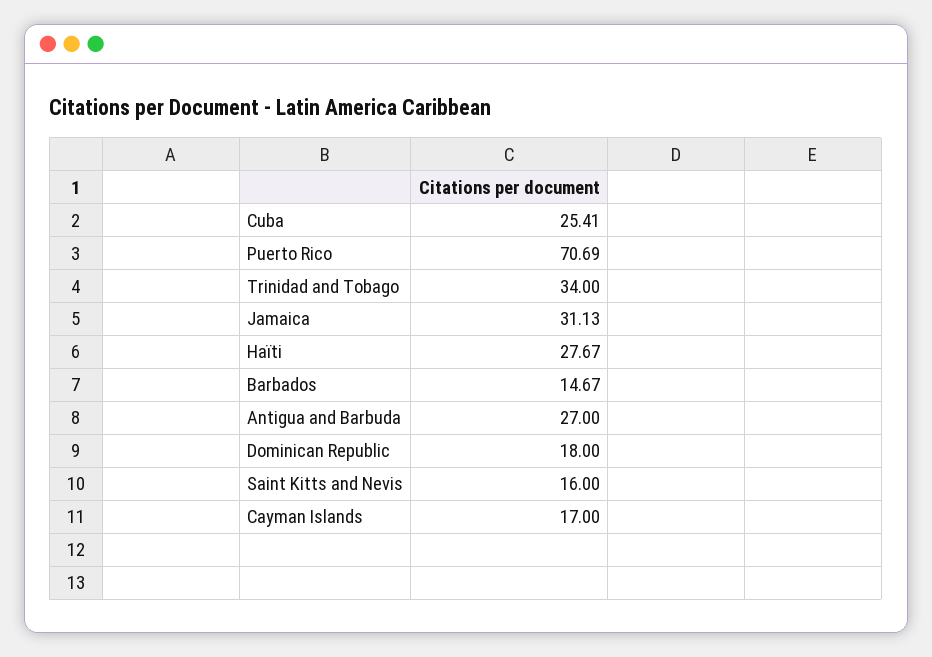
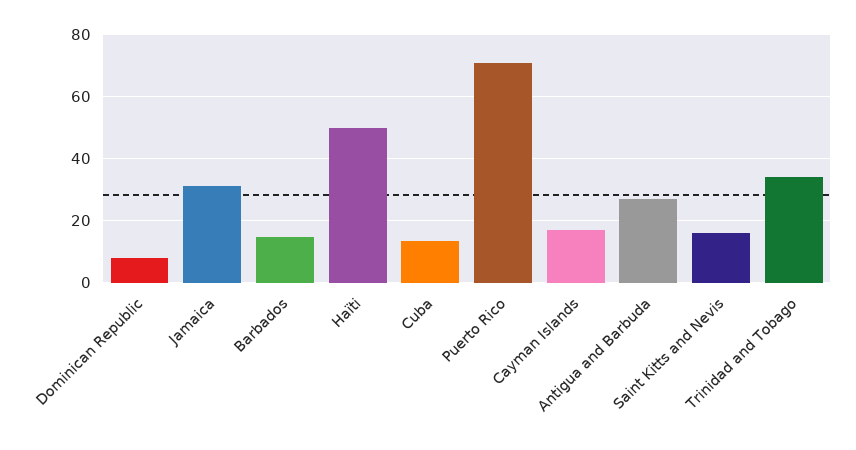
  {
-   "Cuba": 25.41,
+   "Cuba": 14,
    "Puerto Rico": 70.69,
    "Trinidad and Tobago": 34,
    "Jamaica": 31.13,
-   "Haïti": 27.67,
+   "Haïti": 50,
    "Barbados": 14.67,
    "Antigua and Barbuda": 27,
-   "Dominican Republic": 18,
+   "Dominican Republic": 8,
    "Saint Kitts and Nevis": 16,
    "Cayman Islands": 17
  }

